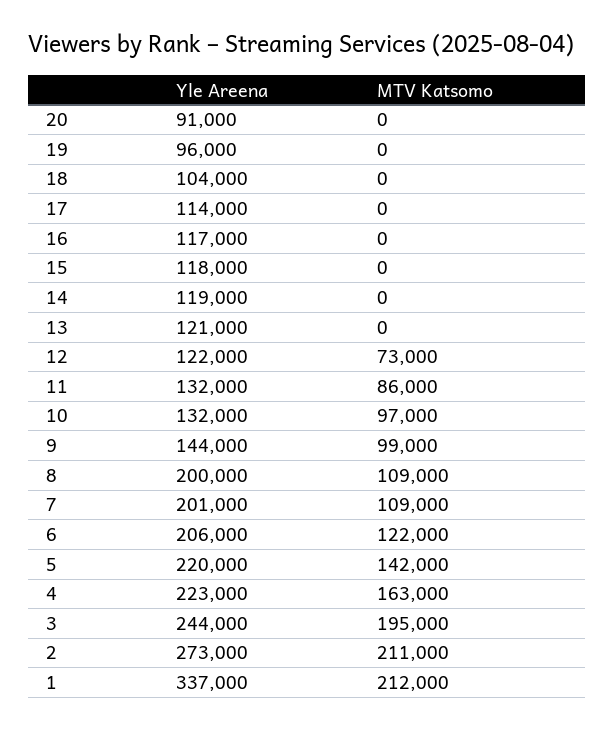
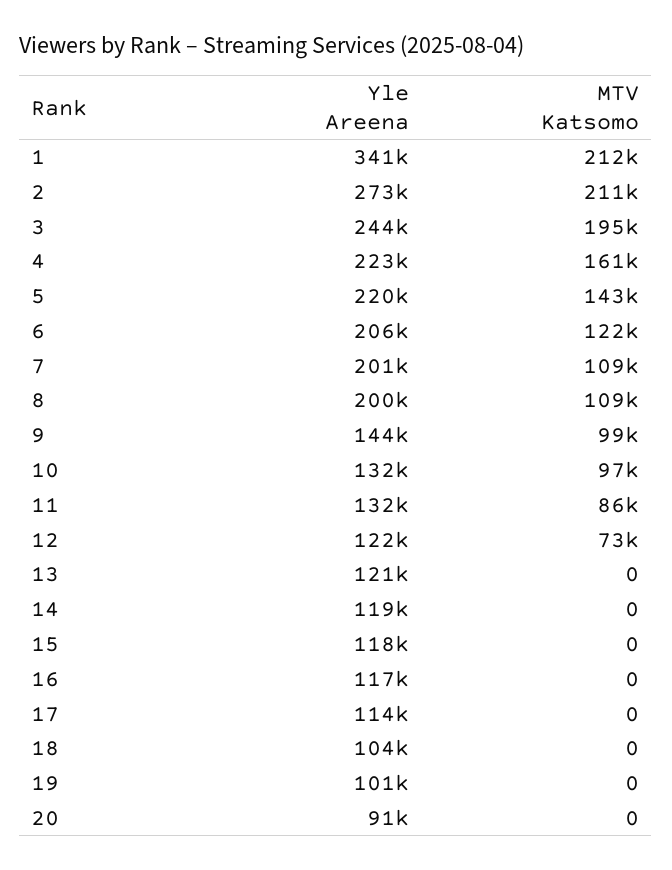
  {
    "Yle Areena": {
      "20": 91000,
-     "19": 96000,
+     "19": 101000,
      "18": 104000,
      "17": 114000,
      "16": 117000,
      "15": 118000,
      "14": 119000,
      "13": 121000,
      "12": 122000,
      "11": 132000,
      "10": 132000,
      "9": 144000,
      "8": 200000,
      "7": 201000,
      "6": 206000,
      "5": 220000,
      "4": 223000,
      "3": 244000,
      "2": 273000,
-     "1": 337000
+     "1": 341000
    },
    "MTV Katsomo": {
      "20": 0,
      "19": 0,
      "18": 0,
      "17": 0,
      "16": 0,
      "15": 0,
      "14": 0,
      "13": 0,
      "12": 73000,
      "11": 86000,
      "10": 97000,
      "9": 99000,
      "8": 109000,
      "7": 109000,
      "6": 122000,
-     "5": 142000,
+     "5": 143000,
-     "4": 163000,
+     "4": 161000,
      "3": 195000,
      "2": 211000,
      "1": 212000
    }
  }

